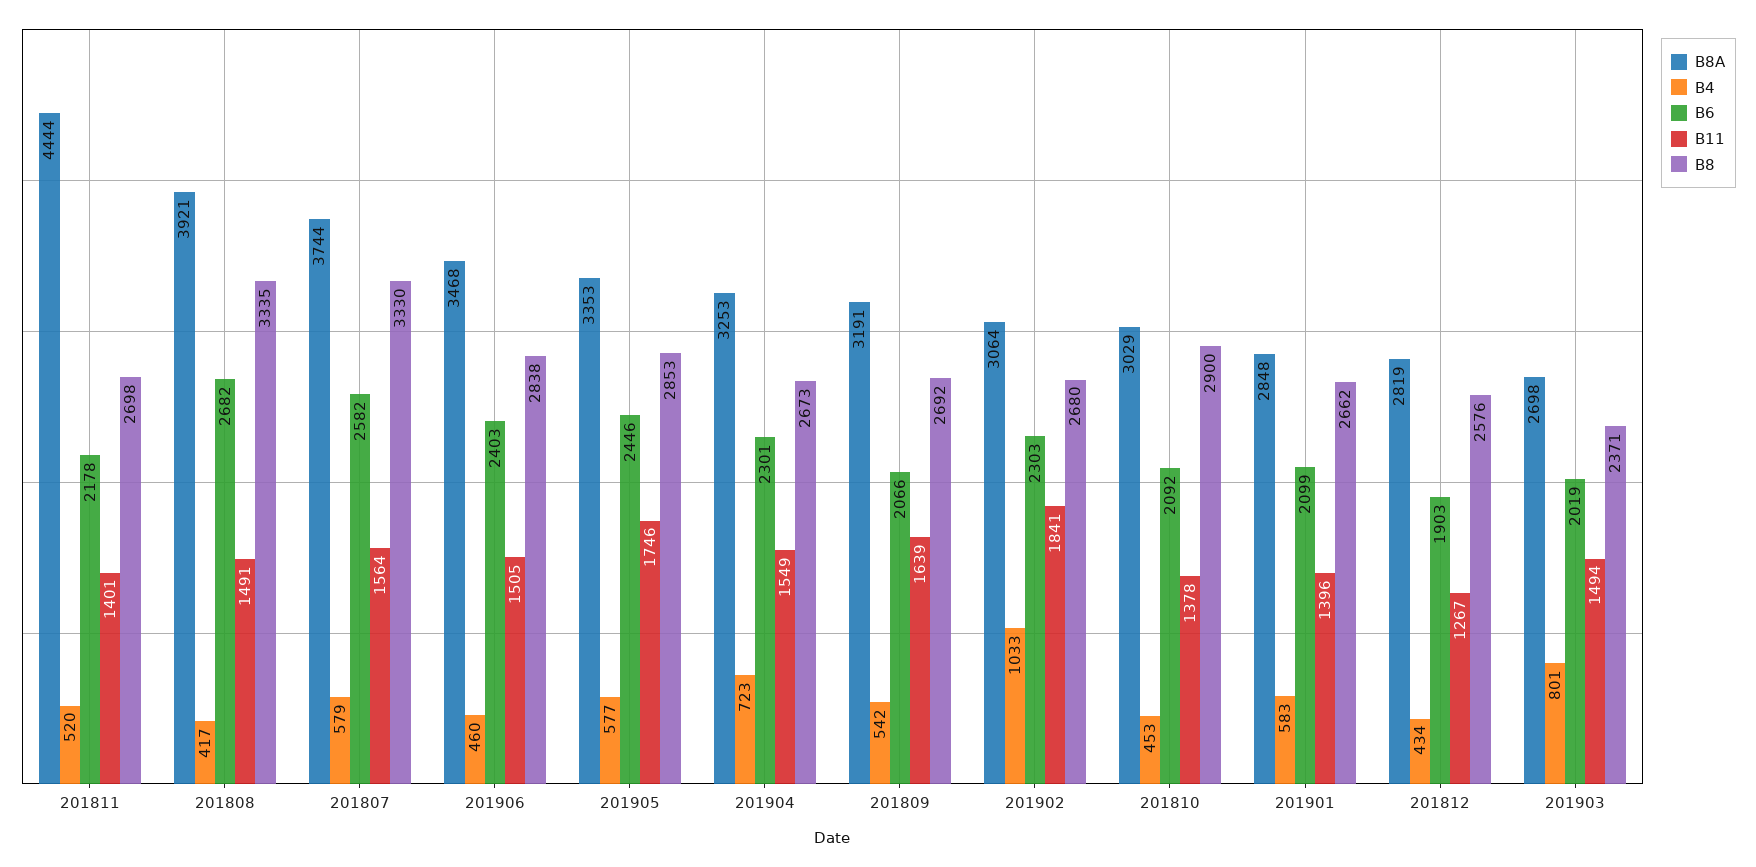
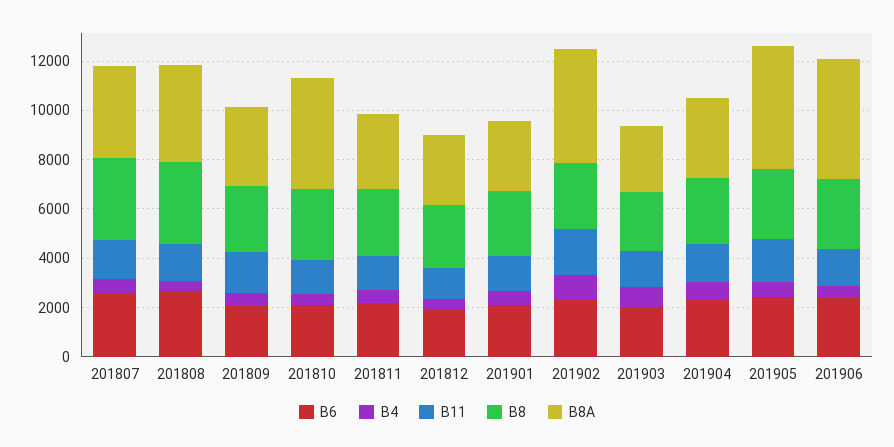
  {
    "B8A": {
-     "201811": 4444,
+     "201811": 3000,
      "201808": 3921,
      "201807": 3744,
-     "201906": 3468,
+     "201906": 5000,
-     "201905": 3353,
+     "201905": 5000,
      "201904": 3253,
      "201809": 3191,
-     "201902": 3064,
+     "201902": 4500,
-     "201810": 3029,
+     "201810": 4500,
      "201901": 2848,
      "201812": 2819,
      "201903": 2698
    },
    "B4": {
      "201811": 520,
      "201808": 417,
      "201807": 579,
      "201906": 460,
      "201905": 577,
      "201904": 723,
      "201809": 542,
      "201902": 1033,
      "201810": 453,
      "201901": 583,
      "201812": 434,
      "201903": 801
    },
    "B6": {
      "201811": 2178,
      "201808": 2682,
      "201807": 2582,
      "201906": 2403,
      "201905": 2446,
      "201904": 2301,
      "201809": 2066,
      "201902": 2303,
      "201810": 2092,
      "201901": 2099,
      "201812": 1903,
      "201903": 2019
    },
    "B11": {
      "201811": 1401,
      "201808": 1491,
      "201807": 1564,
      "201906": 1505,
      "201905": 1746,
      "201904": 1549,
      "201809": 1639,
      "201902": 1841,
      "201810": 1378,
      "201901": 1396,
      "201812": 1267,
      "201903": 1494
    },
    "B8": {
      "201811": 2698,
      "201808": 3335,
      "201807": 3330,
      "201906": 2838,
      "201905": 2853,
      "201904": 2673,
      "201809": 2692,
      "201902": 2680,
      "201810": 2900,
      "201901": 2662,
      "201812": 2576,
      "201903": 2371
    }
  }

